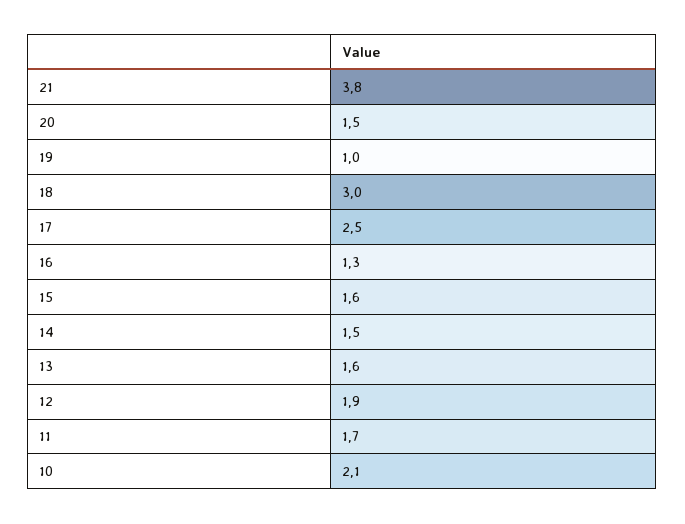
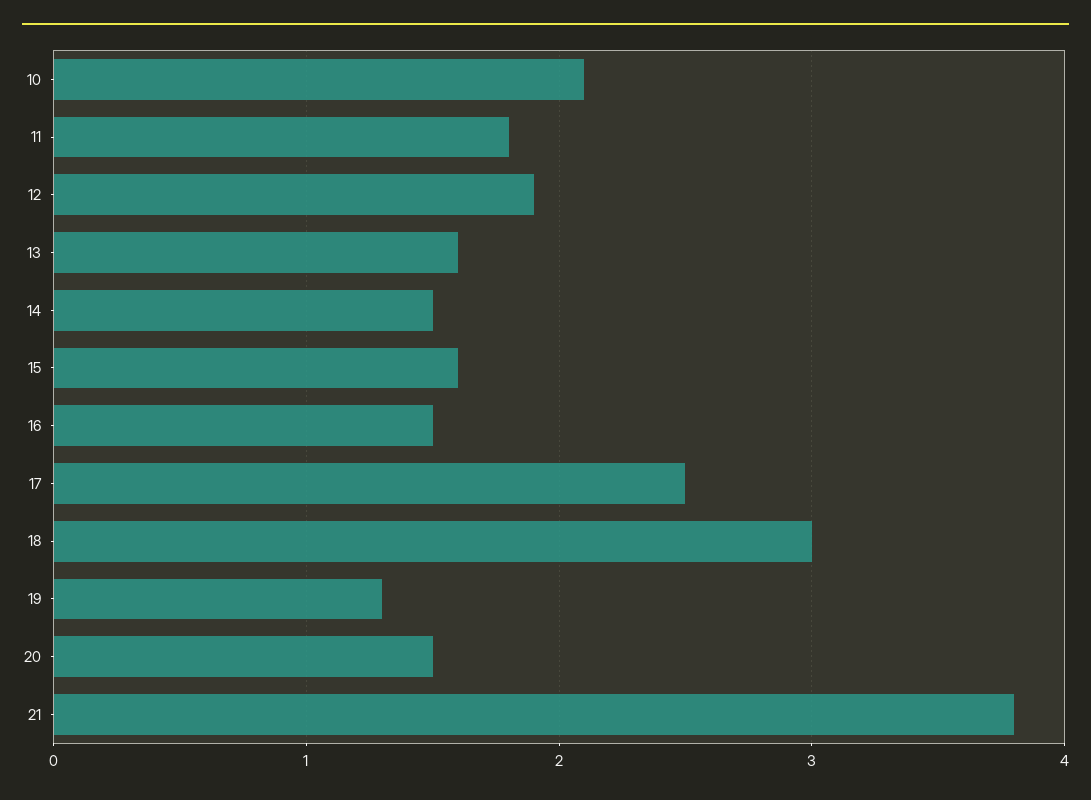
  {
    "21": 3.8,
    "20": 1.5,
-   "19": 1,
+   "19": 1.3,
    "18": 3,
    "17": 2.5,
-   "16": 1.3,
+   "16": 1.5,
    "15": 1.6,
    "14": 1.5,
    "13": 1.6,
    "12": 1.9,
-   "11": 1.7,
+   "11": 1.8,
    "10": 2.1
  }

